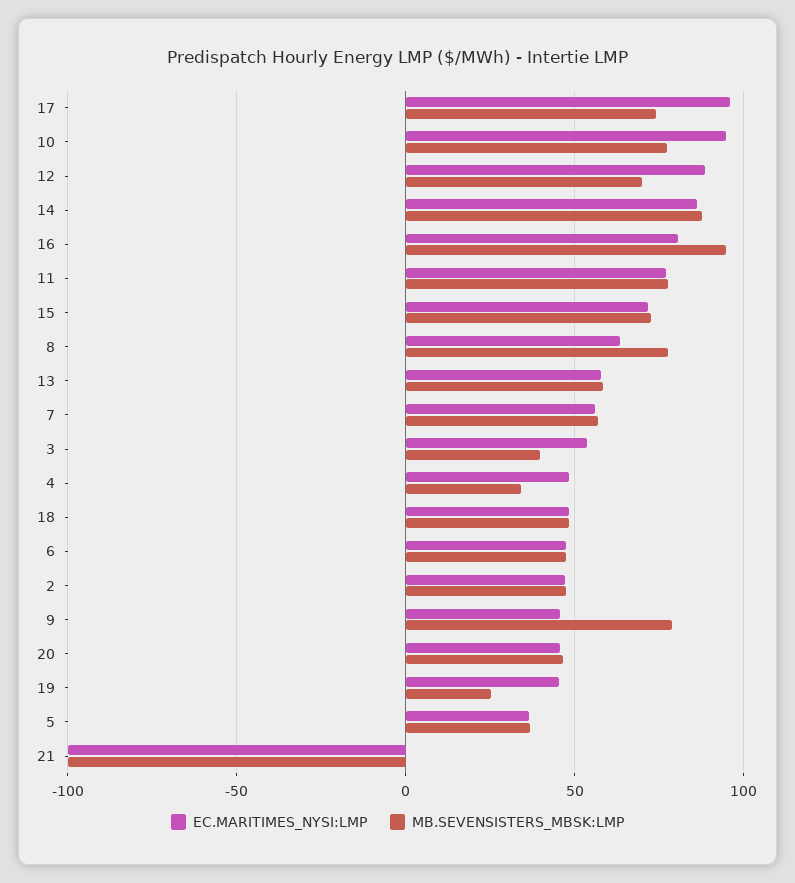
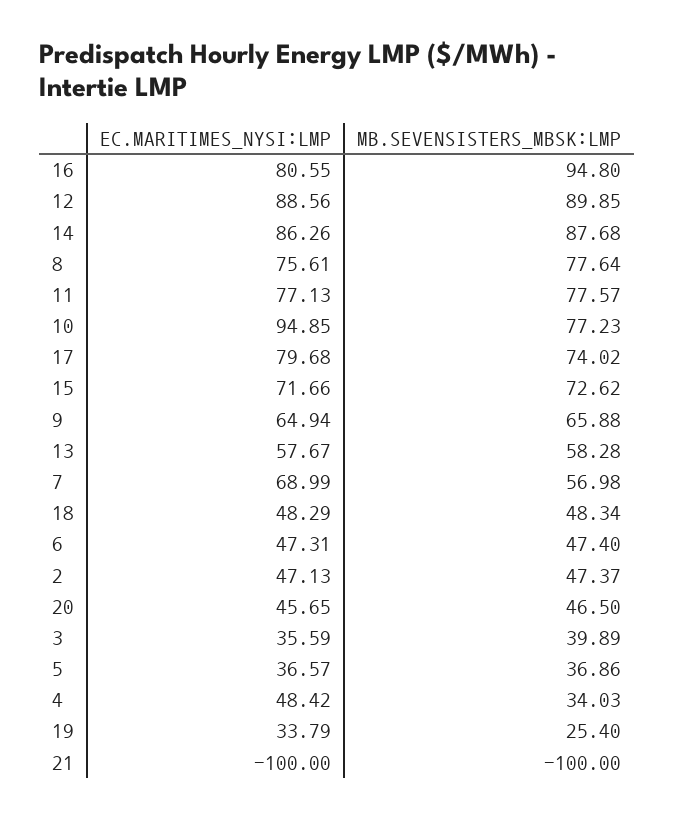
  {
    "EC.MARITIMES_NYSI:LMP": {
-     "17": 95,
+     "17": 79.68,
      "10": 94.85,
      "12": 88.56,
      "14": 86.26,
      "16": 80.55,
      "11": 77.13,
      "15": 71.66,
-     "8": 65,
+     "8": 75.61,
      "13": 57.67,
-     "7": 55,
+     "7": 68.99,
-     "3": 55,
+     "3": 35.59,
      "4": 48.42,
      "18": 48.29,
      "6": 47.31,
      "2": 47.13,
-     "9": 45,
+     "9": 64.94,
      "20": 45.65,
-     "19": 45,
+     "19": 33.79,
      "5": 36.57,
      "21": -100
    },
    "MB.SEVENSISTERS_MBSK:LMP": {
      "17": 74.02,
      "10": 77.23,
-     "12": 70,
+     "12": 89.85,
      "14": 87.68,
      "16": 94.8,
      "11": 77.57,
      "15": 72.62,
      "8": 77.64,
      "13": 58.28,
      "7": 56.98,
      "3": 39.89,
      "4": 34.03,
      "18": 48.34,
      "6": 47.4,
      "2": 47.37,
-     "9": 80,
+     "9": 65.88,
      "20": 46.5,
      "19": 25.4,
      "5": 36.86,
      "21": -100
    }
  }

